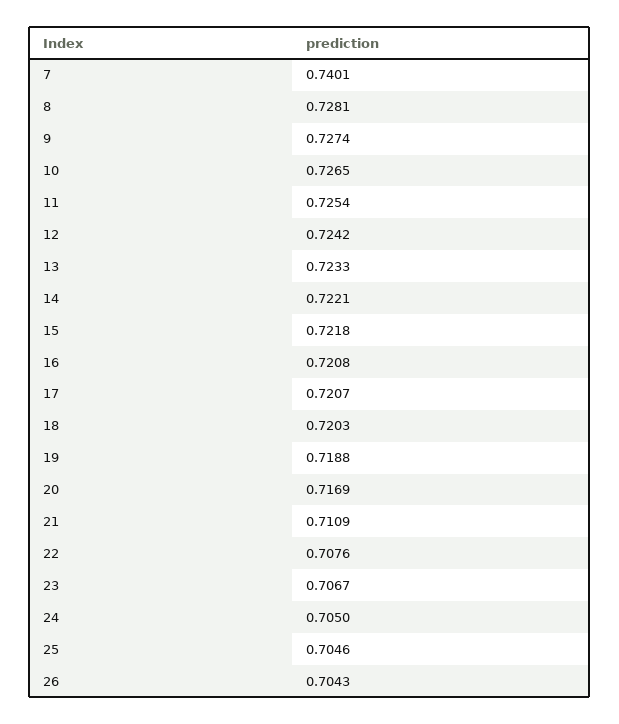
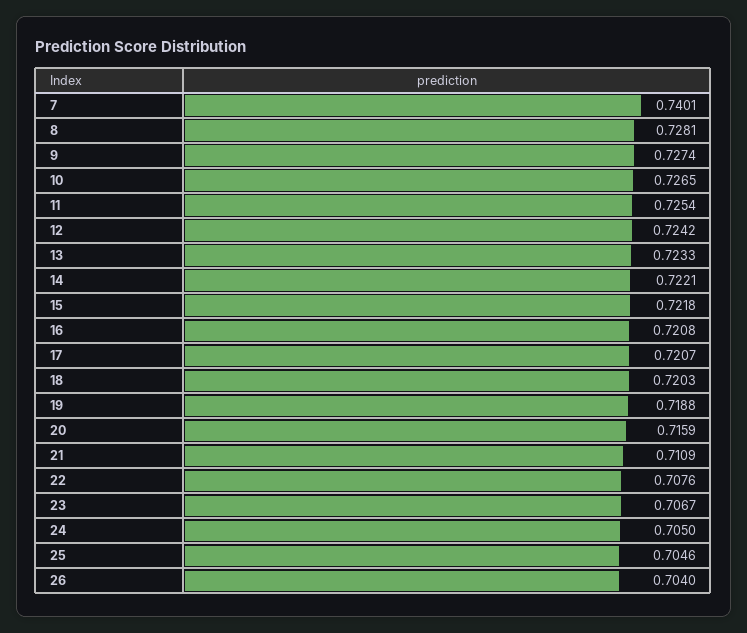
  {
    "7": 0.7401,
    "8": 0.7281,
    "9": 0.7274,
    "10": 0.7265,
    "11": 0.7254,
    "12": 0.7242,
    "13": 0.7233,
    "14": 0.7221,
    "15": 0.7218,
    "16": 0.7208,
    "17": 0.7207,
    "18": 0.7203,
    "19": 0.7188,
-   "20": 0.7169,
+   "20": 0.7159,
    "21": 0.7109,
    "22": 0.7076,
    "23": 0.7067,
    "24": 0.705,
    "25": 0.7046,
-   "26": 0.7043
+   "26": 0.704
  }

